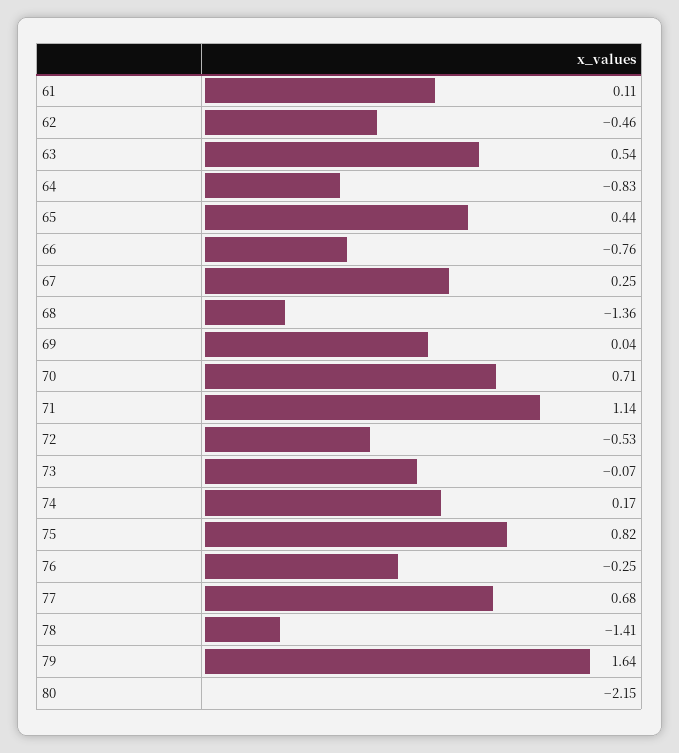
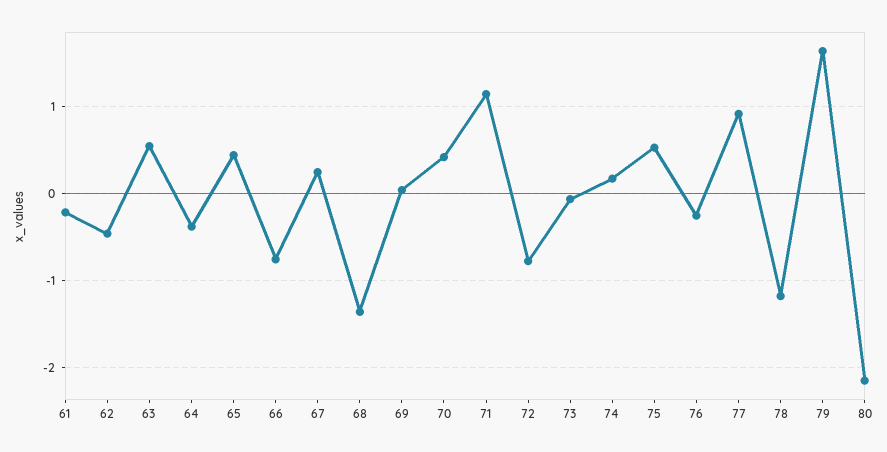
  {
-   "61": 0.11,
+   "61": -0.2,
    "62": -0.46,
    "63": 0.54,
-   "64": -0.83,
+   "64": -0.4,
    "65": 0.44,
    "66": -0.76,
    "67": 0.25,
    "68": -1.36,
    "69": 0.04,
-   "70": 0.71,
+   "70": 0.4,
    "71": 1.14,
-   "72": -0.53,
+   "72": -0.8,
    "73": -0.07,
    "74": 0.17,
-   "75": 0.82,
+   "75": 0.5,
    "76": -0.25,
-   "77": 0.68,
+   "77": 0.9,
-   "78": -1.41,
+   "78": -1.2,
    "79": 1.64,
    "80": -2.15
  }

